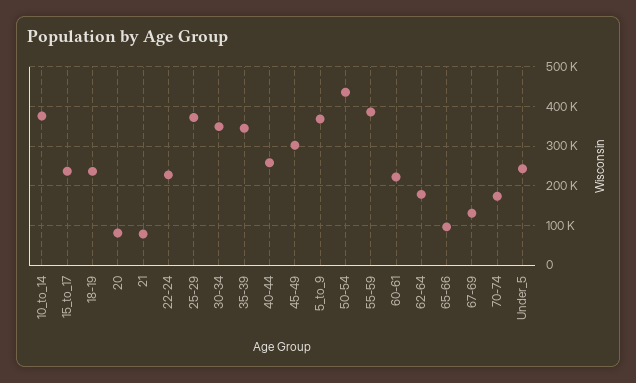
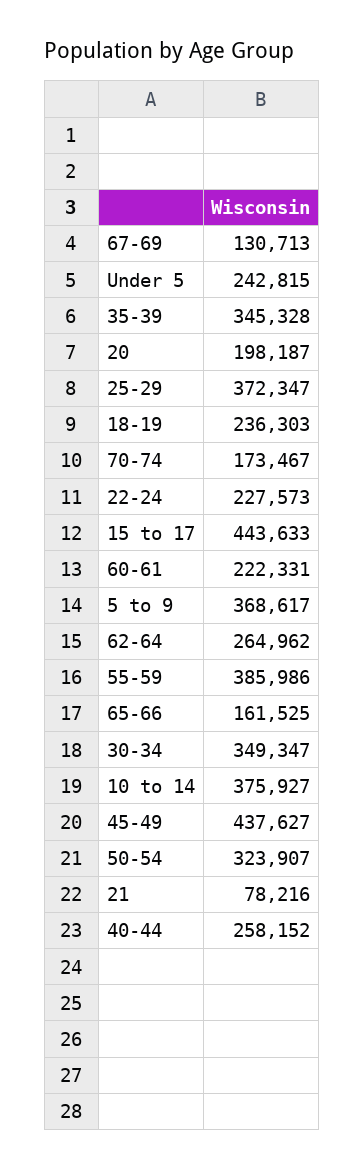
  {
    "10_to_14": 375927,
-   "15_to_17": 240000,
+   "15_to_17": 443633,
    "18-19": 236303,
-   "20": 80000,
+   "20": 198187,
    "21": 78216,
    "22-24": 227573,
    "25-29": 372347,
    "30-34": 349347,
    "35-39": 345328,
    "40-44": 258152,
-   "45-49": 300000,
+   "45-49": 437627,
    "5_to_9": 368617,
-   "50-54": 440000,
+   "50-54": 323907,
    "55-59": 385986,
    "60-61": 222331,
-   "62-64": 180000,
+   "62-64": 264962,
-   "65-66": 100000,
+   "65-66": 161525,
    "67-69": 130713,
    "70-74": 173467,
    "Under_5": 242815
  }

